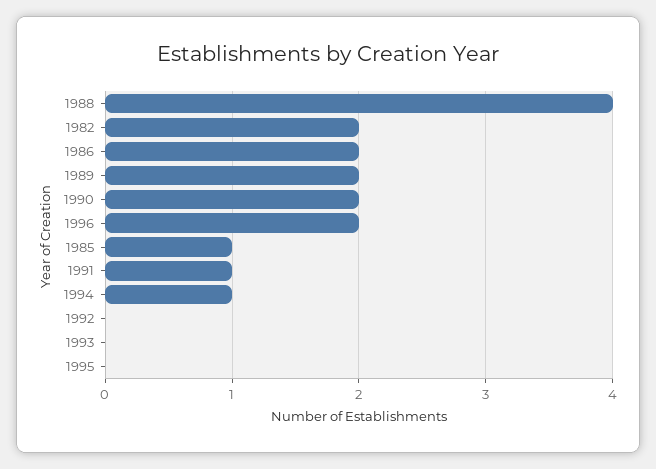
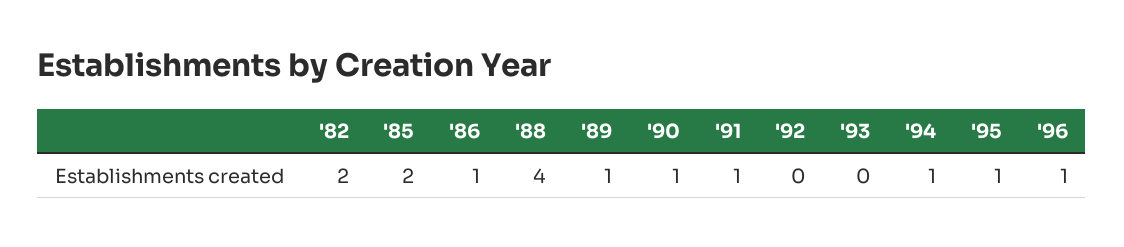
  {
    "1988": 4,
    "1982": 2,
-   "1986": 2,
+   "1986": 1,
-   "1989": 2,
+   "1989": 1,
-   "1990": 2,
+   "1990": 1,
-   "1996": 2,
+   "1996": 1,
-   "1985": 1,
+   "1985": 2,
    "1991": 1,
    "1994": 1,
    "1992": 0,
    "1993": 0,
-   "1995": 0
+   "1995": 1
  }

